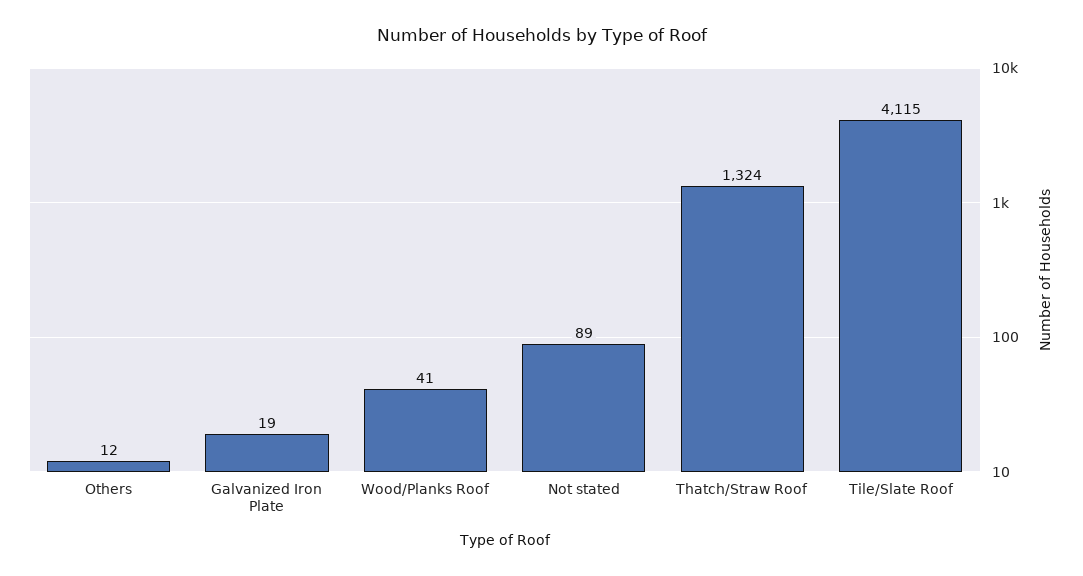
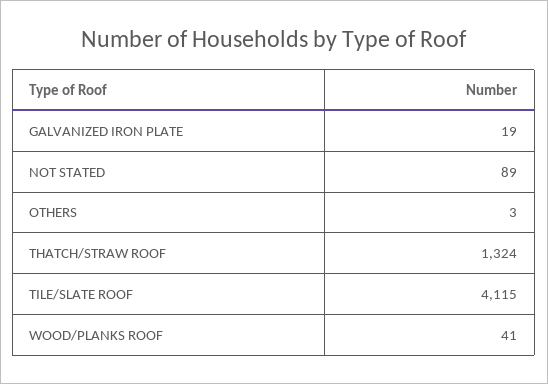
  {
-   "Others": 12,
+   "Others": 3,
    "Galvanized Iron Plate": 19,
    "Wood/Planks Roof": 41,
    "Not stated": 89,
    "Thatch/Straw Roof": 1324,
    "Tile/Slate Roof": 4115
  }

